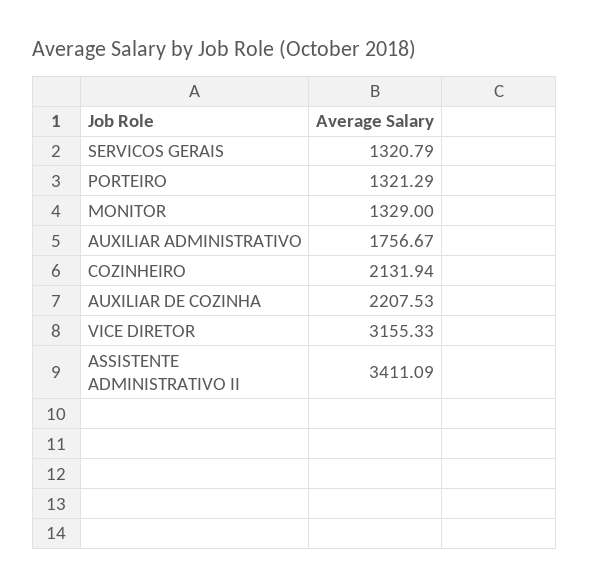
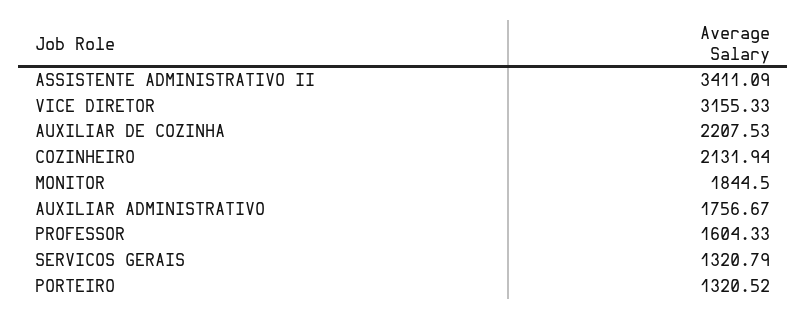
  {
    "SERVICOS GERAIS": 1320.79,
-   "PORTEIRO": 1321.29,
+   "PORTEIRO": 1320.52,
-   "MONITOR": 1329,
+   "MONITOR": 1844.5,
    "AUXILIAR ADMINISTRATIVO": 1756.67,
    "COZINHEIRO": 2131.94,
    "AUXILIAR DE COZINHA": 2207.53,
    "VICE DIRETOR": 3155.33,
-   "ASSISTENTE ADMINISTRATIVO II": 3411.09
+   "ASSISTENTE ADMINISTRATIVO II": 3411.09,
+   "PROFESSOR": 1604.33
  }

